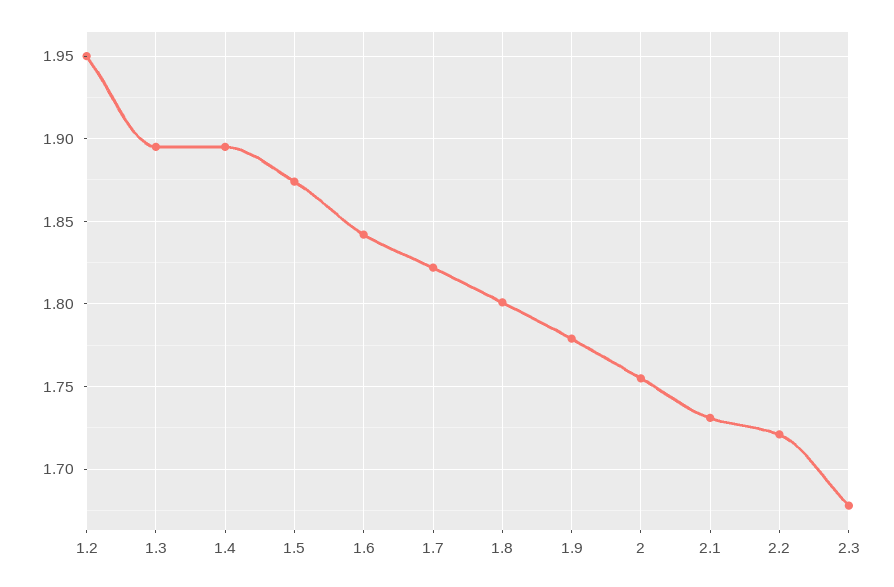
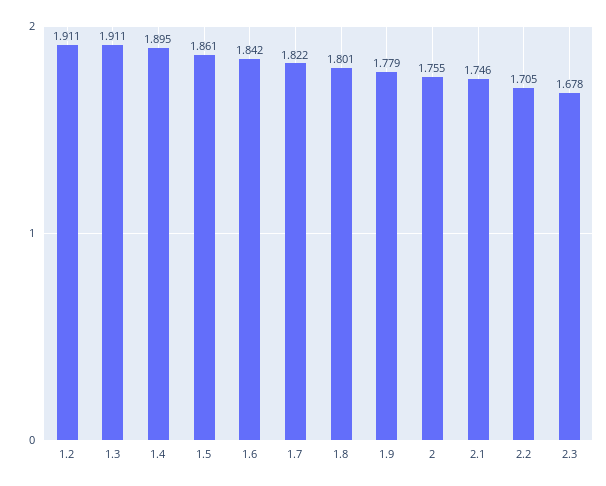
  {
-   "1.2": 1.95,
+   "1.2": 1.911,
-   "1.3": 1.895,
+   "1.3": 1.911,
    "1.4": 1.895,
-   "1.5": 1.875,
+   "1.5": 1.861,
    "1.6": 1.842,
    "1.7": 1.822,
    "1.8": 1.801,
    "1.9": 1.779,
    "2": 1.755,
-   "2.1": 1.73,
+   "2.1": 1.746,
-   "2.2": 1.72,
+   "2.2": 1.705,
    "2.3": 1.678
  }

